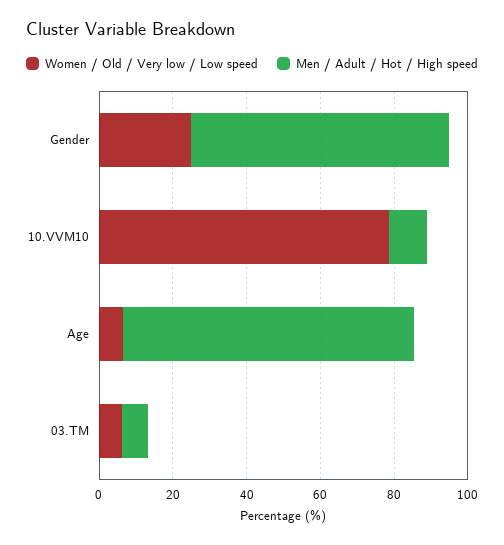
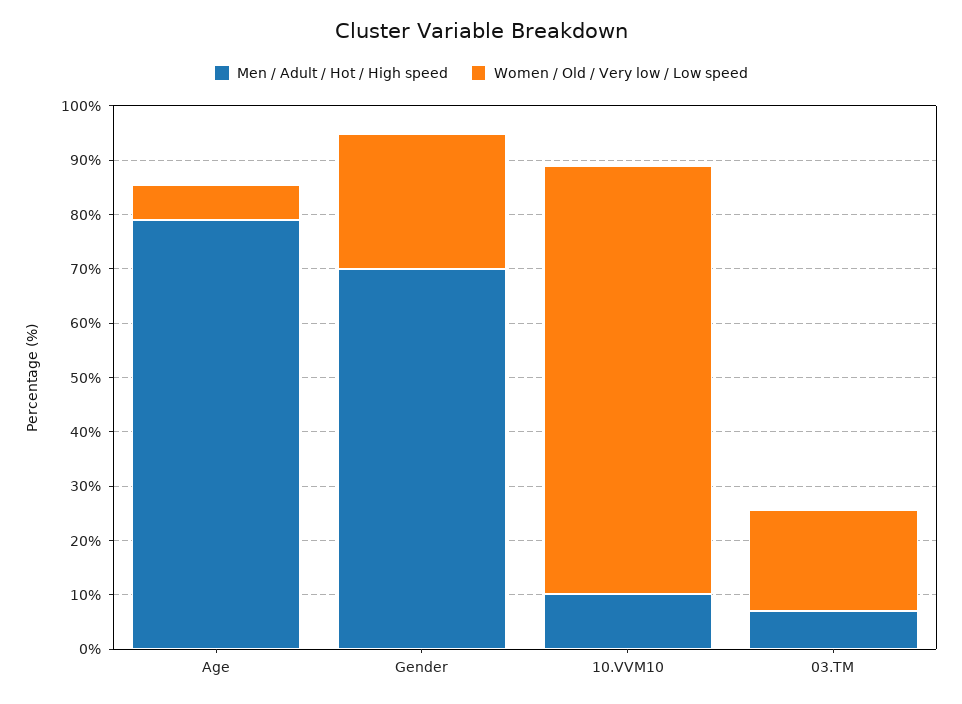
  {
    "Women / Old / Very low / Low speed": {
      "Gender": 24,
      "10.VVM10": 78,
      "Age": 6,
-     "03.TM": 5
+     "03.TM": 18
    },
    "Men / Adult / Hot / High speed": {
      "Gender": 70,
      "10.VVM10": 10,
      "Age": 80,
      "03.TM": 8
    }
  }

